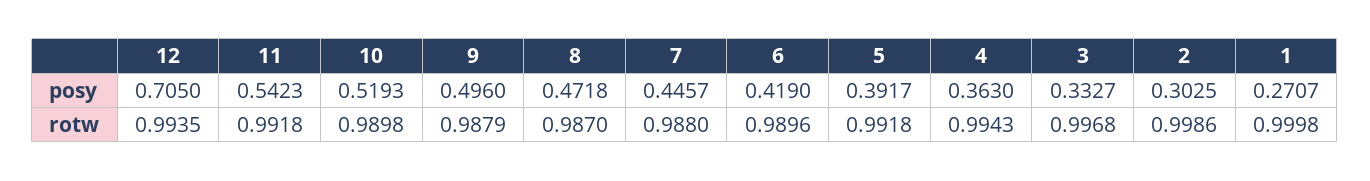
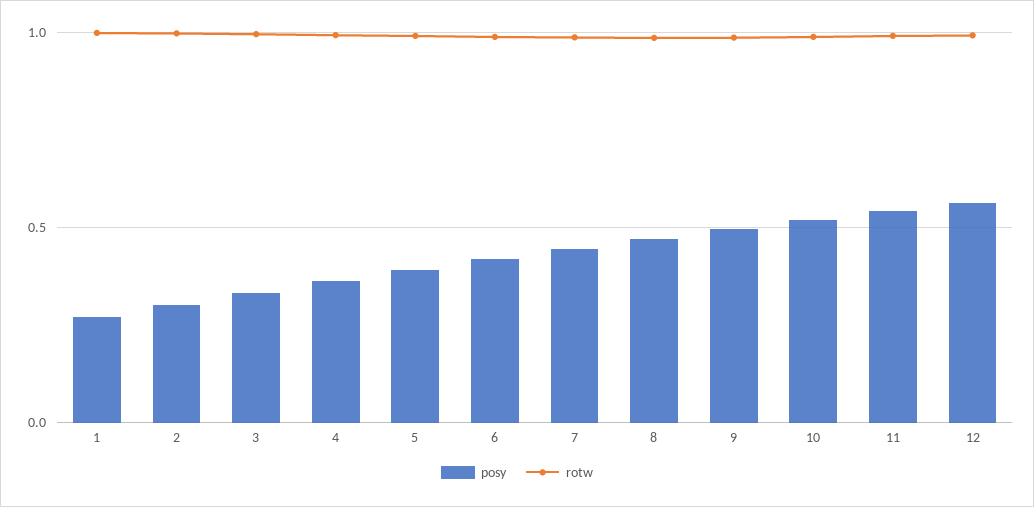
  {
    "posy": {
-     "12": 0.705,
+     "12": 0.55,
      "11": 0.5423,
      "10": 0.5193,
      "9": 0.496,
      "8": 0.4718,
      "7": 0.4457,
      "6": 0.419,
      "5": 0.3917,
      "4": 0.363,
      "3": 0.3327,
      "2": 0.3025,
      "1": 0.2707
    },
    "rotw": {
      "12": 0.9935,
      "11": 0.9918,
      "10": 0.9898,
      "9": 0.9879,
      "8": 0.987,
      "7": 0.988,
      "6": 0.9896,
      "5": 0.9918,
      "4": 0.9943,
      "3": 0.9968,
      "2": 0.9986,
      "1": 0.9998
    }
  }

